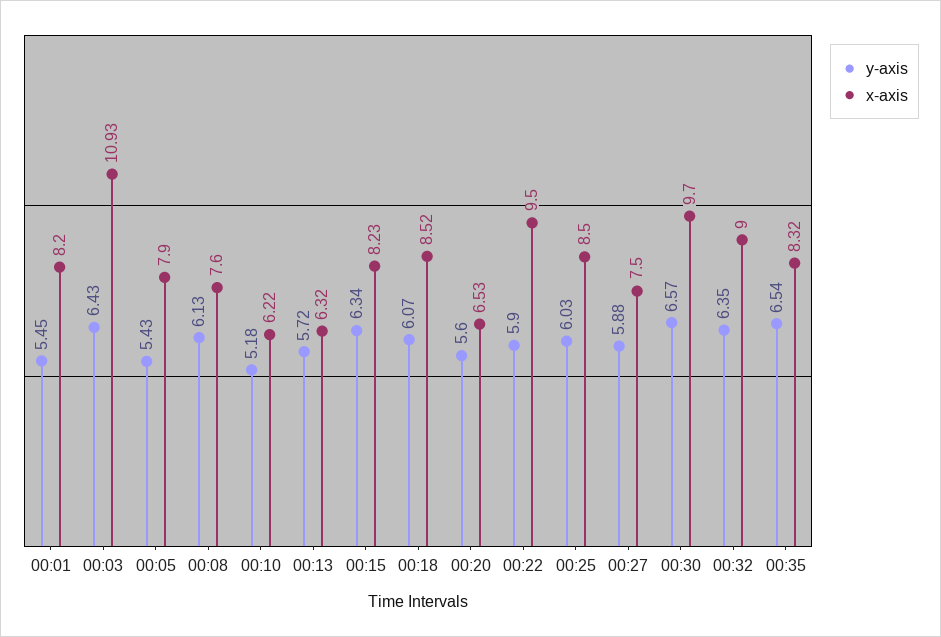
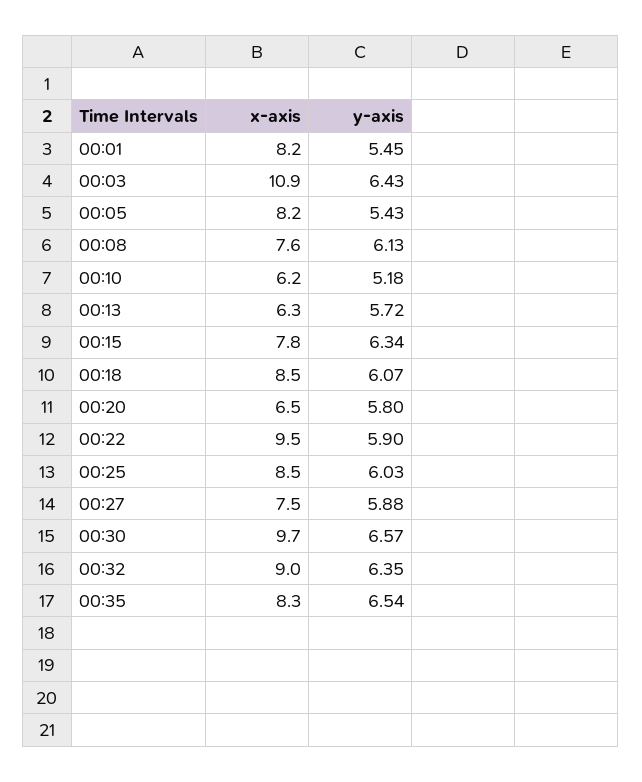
  {
    "y-axis": {
      "00:01": 5.45,
      "00:03": 6.43,
      "00:05": 5.43,
      "00:08": 6.13,
      "00:10": 5.18,
      "00:13": 5.72,
      "00:15": 6.34,
      "00:18": 6.07,
-     "00:20": 5.6,
+     "00:20": 5.8,
      "00:22": 5.9,
      "00:25": 6.03,
      "00:27": 5.88,
      "00:30": 6.57,
      "00:32": 6.35,
      "00:35": 6.54
    },
    "x-axis": {
      "00:01": 8.2,
      "00:03": 10.93,
-     "00:05": 7.9,
+     "00:05": 8.2,
      "00:08": 7.6,
      "00:10": 6.22,
      "00:13": 6.32,
-     "00:15": 8.23,
+     "00:15": 7.8,
      "00:18": 8.52,
      "00:20": 6.53,
      "00:22": 9.5,
      "00:25": 8.5,
      "00:27": 7.5,
      "00:30": 9.7,
      "00:32": 9,
      "00:35": 8.32
    }
  }

